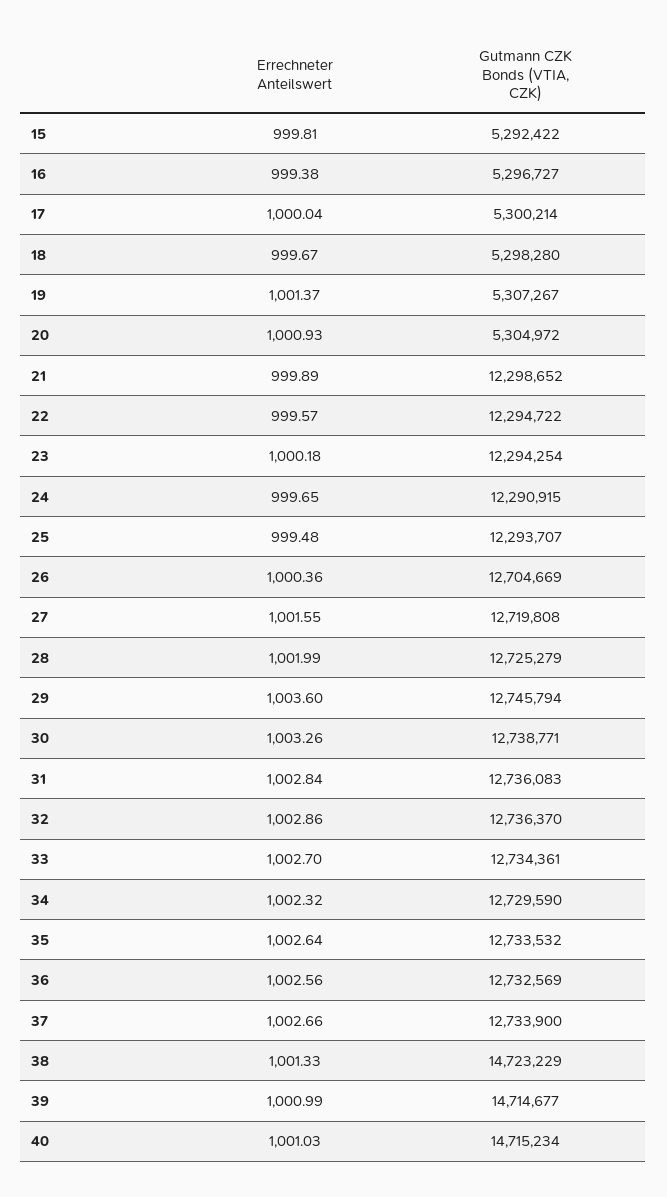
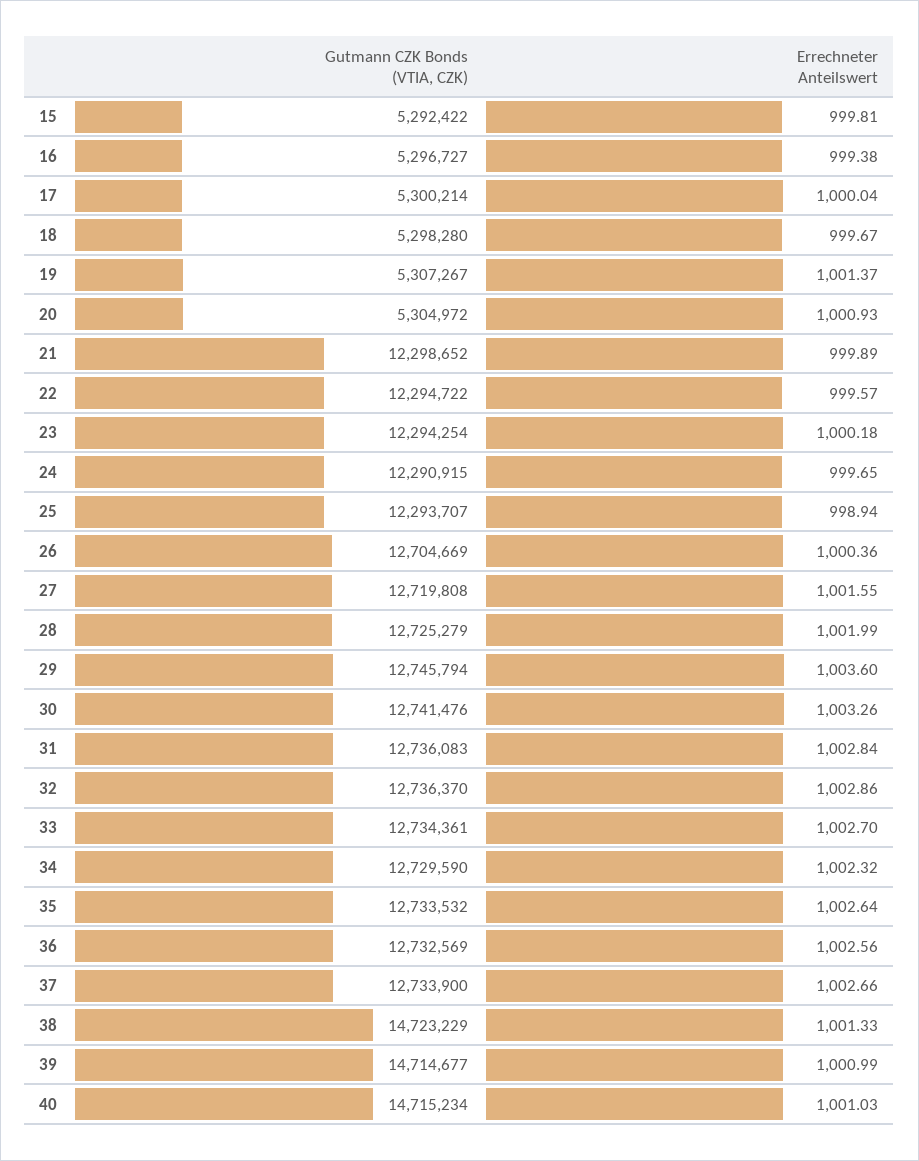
  {
    "Errechneter Anteilswert": {
      "15": 999.81,
      "16": 999.38,
      "17": 1000.04,
      "18": 999.67,
      "19": 1001.37,
      "20": 1000.93,
      "21": 999.89,
      "22": 999.57,
      "23": 1000.18,
      "24": 999.65,
-     "25": 999.48,
+     "25": 998.94,
      "26": 1000.36,
      "27": 1001.55,
      "28": 1001.99,
      "29": 1003.6,
      "30": 1003.26,
      "31": 1002.84,
      "32": 1002.86,
      "33": 1002.7,
      "34": 1002.32,
      "35": 1002.64,
      "36": 1002.56,
      "37": 1002.66,
      "38": 1001.33,
      "39": 1000.99,
      "40": 1001.03
    },
    "Gutmann CZK Bonds (VTIA, CZK)": {
      "15": 5292422,
      "16": 5296727,
      "17": 5300214,
      "18": 5298280,
      "19": 5307267,
      "20": 5304972,
      "21": 12298652,
      "22": 12294722,
      "23": 12294254,
      "24": 12290915,
      "25": 12293707,
      "26": 12704669,
      "27": 12719808,
      "28": 12725279,
      "29": 12745794,
-     "30": 12738771,
+     "30": 12741476,
      "31": 12736083,
      "32": 12736370,
      "33": 12734361,
      "34": 12729590,
      "35": 12733532,
      "36": 12732569,
      "37": 12733900,
      "38": 14723229,
      "39": 14714677,
      "40": 14715234
    }
  }

